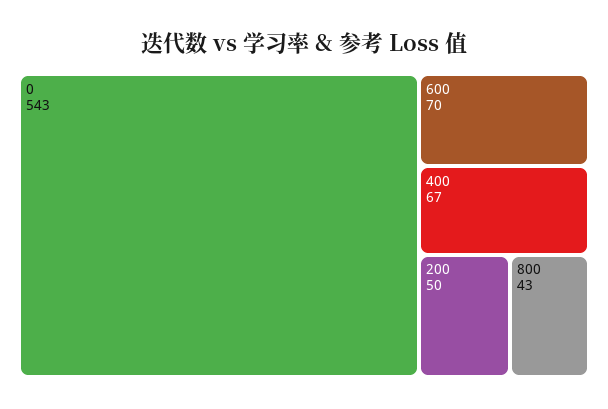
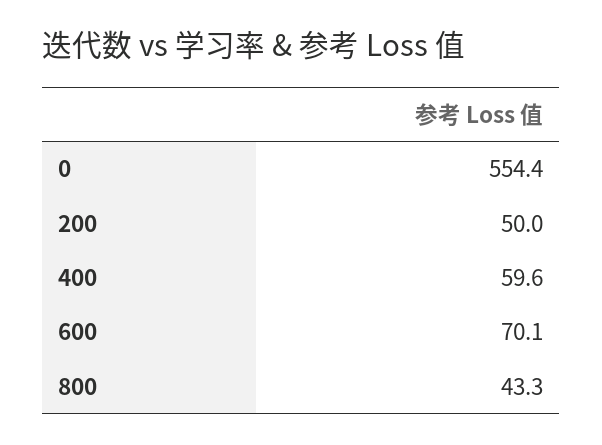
  {
-   "0": 543,
+   "0": 554.4,
    "600": 70.1,
-   "400": 67,
+   "400": 59.6,
    "200": 50,
    "800": 43.3
  }

